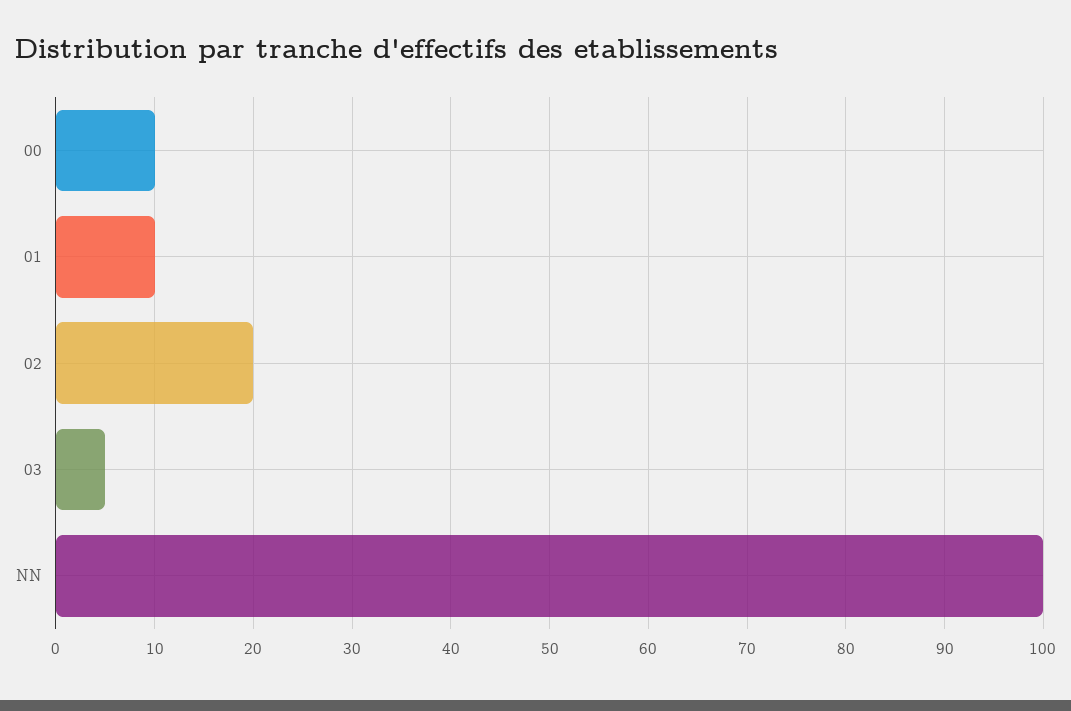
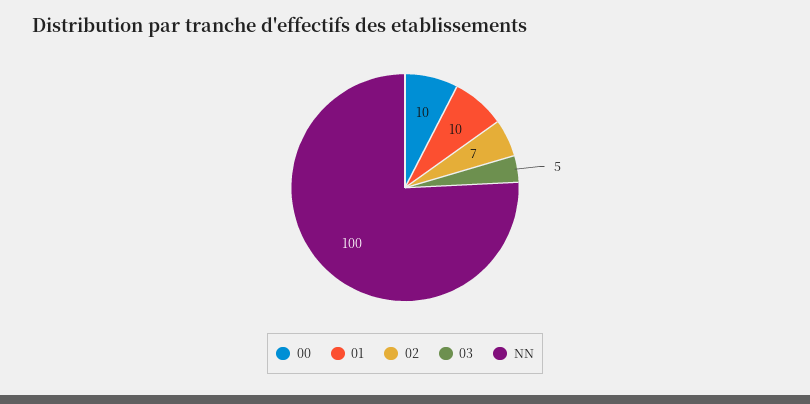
  {
    "00": 10,
    "01": 10,
-   "02": 20,
+   "02": 7,
    "03": 5,
    "NN": 100
  }

